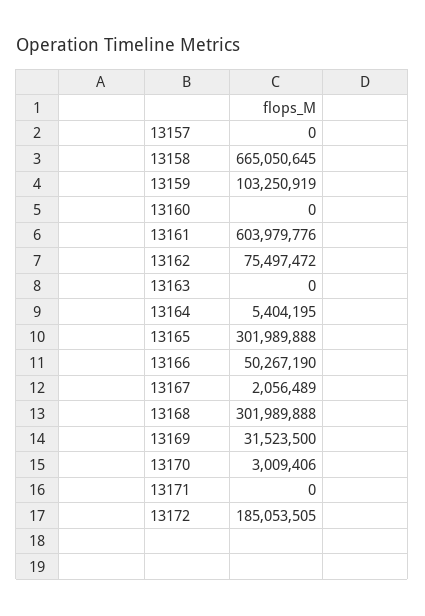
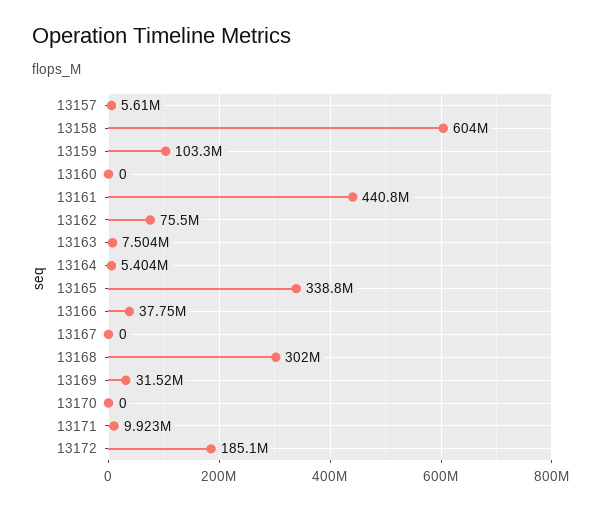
  {
-   "13157": 0,
+   "13157": 5610000,
-   "13158": 665050645,
+   "13158": 604000000,
    "13159": 103250919,
    "13160": 0,
-   "13161": 603979776,
+   "13161": 440800000,
    "13162": 75497472,
-   "13163": 0,
+   "13163": 7504000,
    "13164": 5404195,
-   "13165": 301989888,
+   "13165": 338800000,
-   "13166": 50267190,
+   "13166": 37750000,
-   "13167": 2056489,
+   "13167": 0,
    "13168": 301989888,
    "13169": 31523500,
-   "13170": 3009406,
+   "13170": 0,
-   "13171": 0,
+   "13171": 9923000,
    "13172": 185053505
  }

